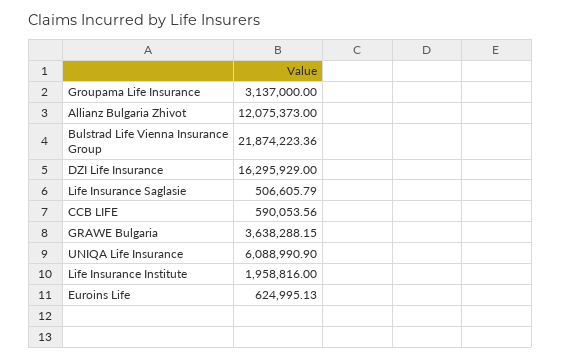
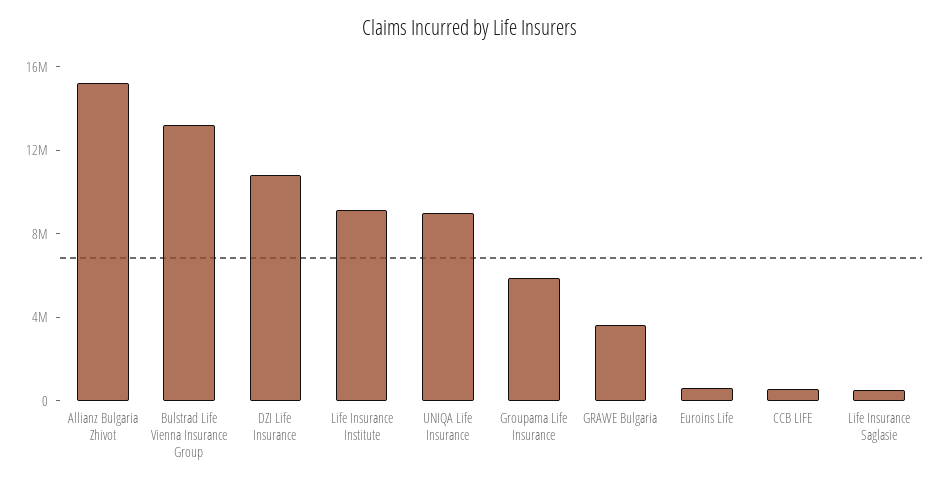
  {
-   "Groupama Life Insurance": 3137000,
+   "Groupama Life Insurance": 6000000,
-   "Allianz Bulgaria Zhivot": 12075373,
+   "Allianz Bulgaria Zhivot": 15000000,
-   "Bulstrad Life Vienna Insurance Group": 21874223.36,
+   "Bulstrad Life Vienna Insurance Group": 13000000,
-   "DZI Life Insurance": 16295929,
+   "DZI Life Insurance": 11000000,
    "Life Insurance Saglasie": 506605.79,
    "CCB LIFE": 590053.56,
    "GRAWE Bulgaria": 3638288.15,
-   "UNIQA Life Insurance": 6088990.9,
+   "UNIQA Life Insurance": 9000000,
-   "Life Insurance Institute": 1958816,
+   "Life Insurance Institute": 9000000,
    "Euroins Life": 624995.13
  }

